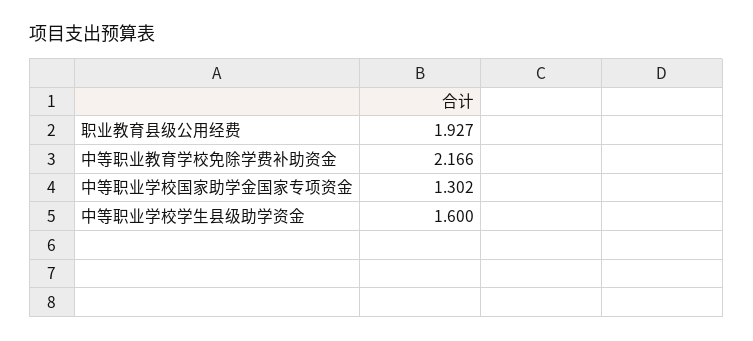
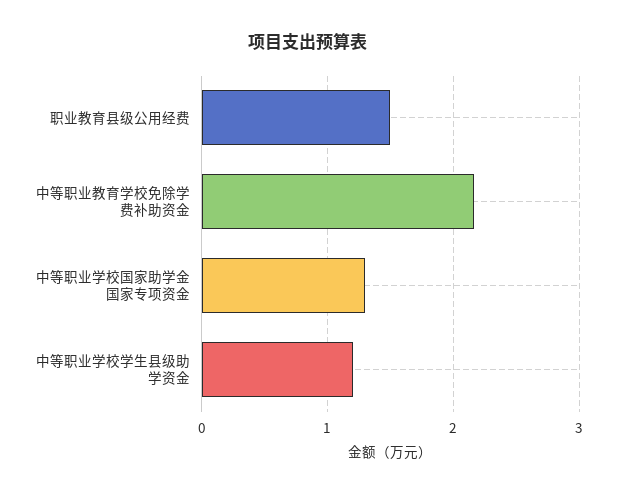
  {
-   "职业教育县级公用经费": 1.927,
+   "职业教育县级公用经费": 1.5,
    "中等职业教育学校免除学费补助资金": 2.166,
    "中等职业学校国家助学金国家专项资金": 1.302,
-   "中等职业学校学生县级助学资金": 1.6
+   "中等职业学校学生县级助学资金": 1.2
  }

